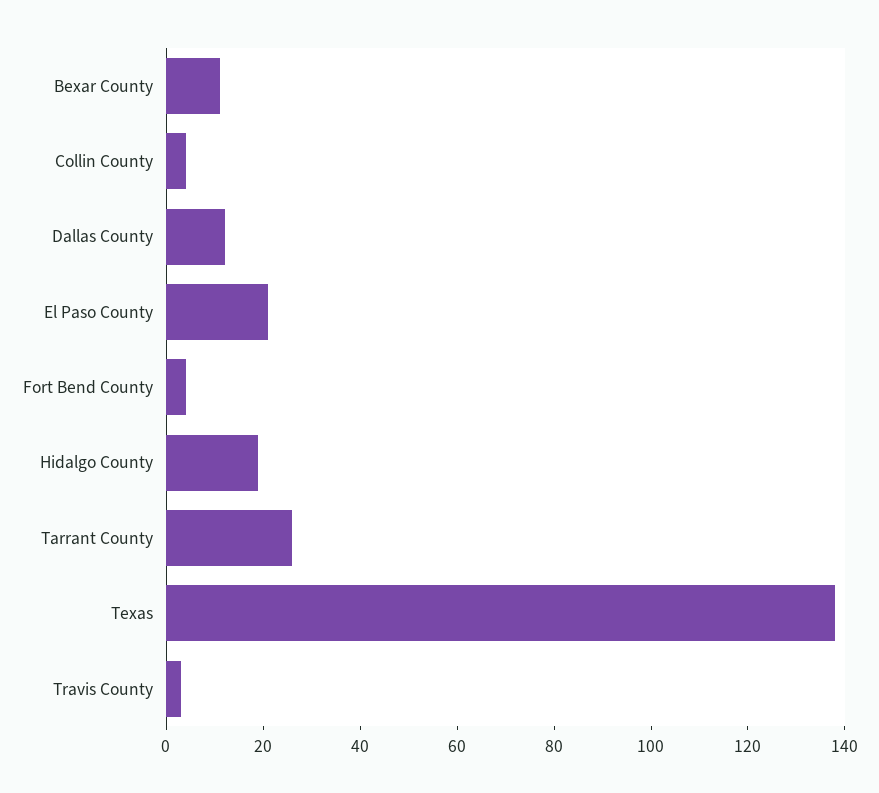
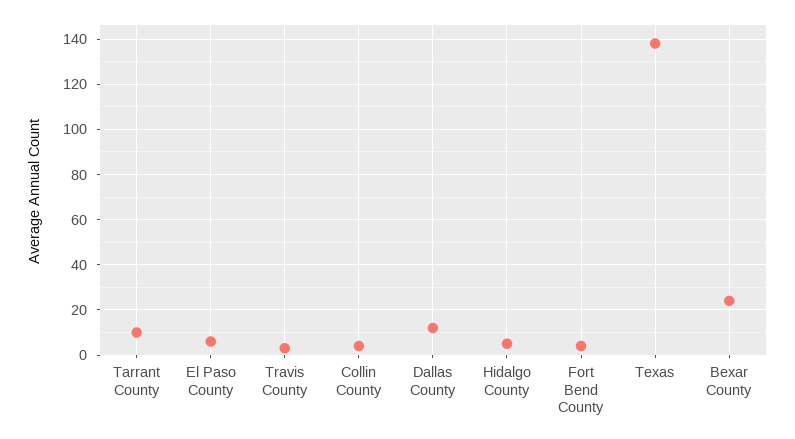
  {
-   "Bexar County": 10,
+   "Bexar County": 25,
    "Collin County": 5,
    "Dallas County": 10,
-   "El Paso County": 20,
+   "El Paso County": 5,
    "Fort Bend County": 5,
-   "Hidalgo County": 20,
+   "Hidalgo County": 5,
-   "Tarrant County": 25,
+   "Tarrant County": 10,
    "Texas": 140,
    "Travis County": 5
  }

